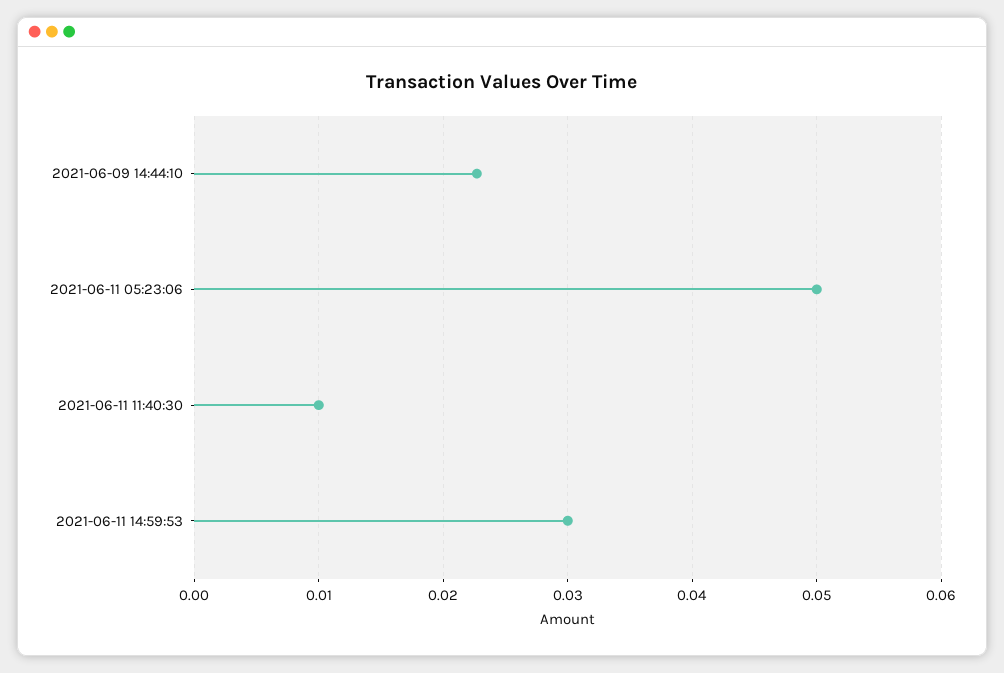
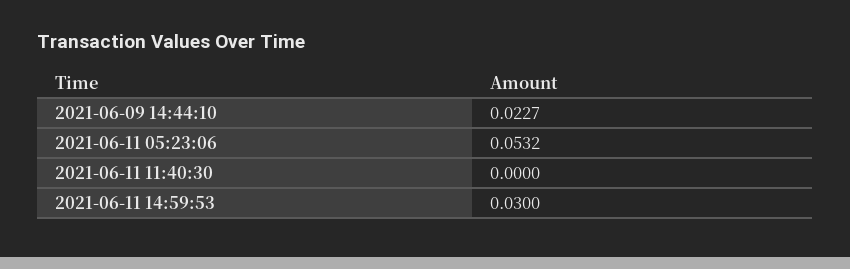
  {
    "2021-06-09 14:44:10": 0.0227,
-   "2021-06-11 05:23:06": 0.05,
+   "2021-06-11 05:23:06": 0.0532,
-   "2021-06-11 11:40:30": 0.01,
+   "2021-06-11 11:40:30": 0,
    "2021-06-11 14:59:53": 0.03
  }

